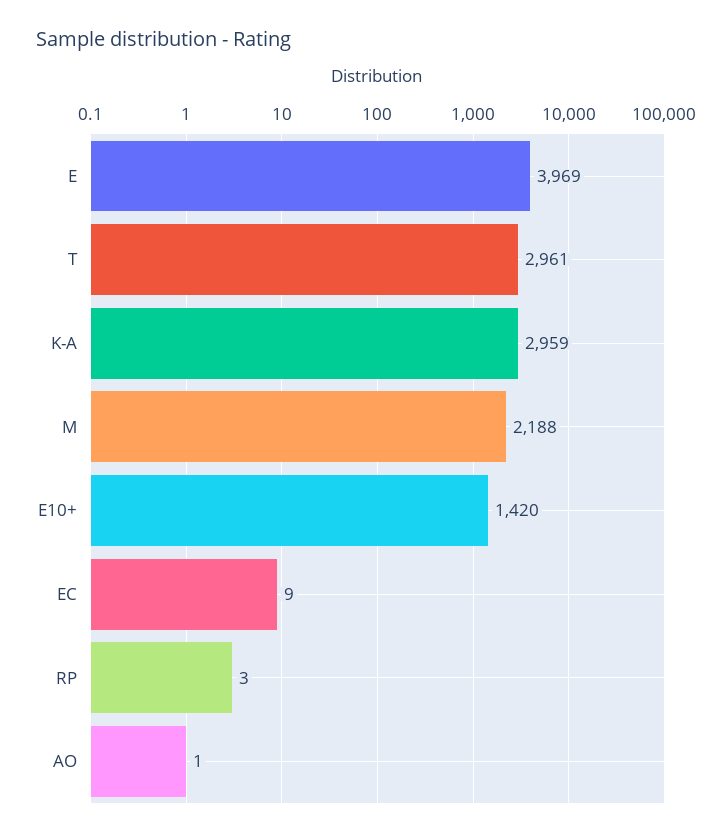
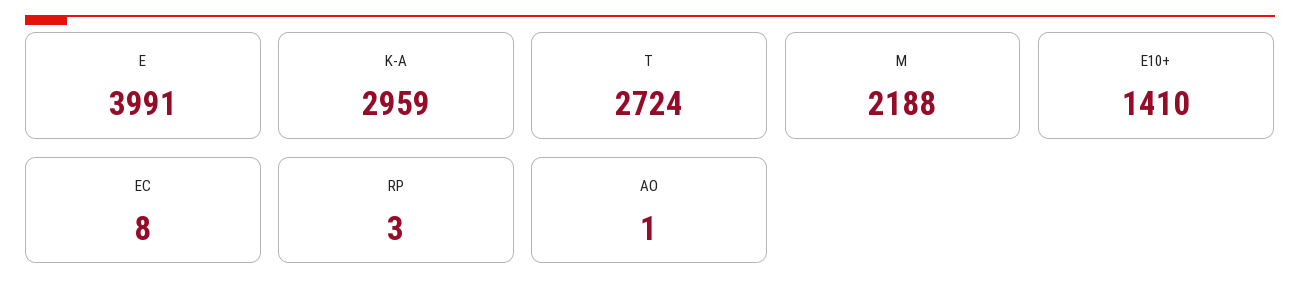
  {
-   "E": 3969,
+   "E": 3991,
-   "T": 2961,
+   "T": 2724,
    "K-A": 2959,
    "M": 2188,
-   "E10+": 1420,
+   "E10+": 1410,
-   "EC": 9,
+   "EC": 8,
    "RP": 3,
    "AO": 1
  }

